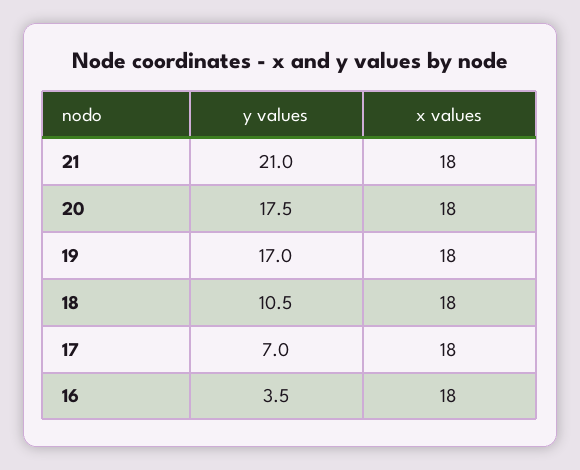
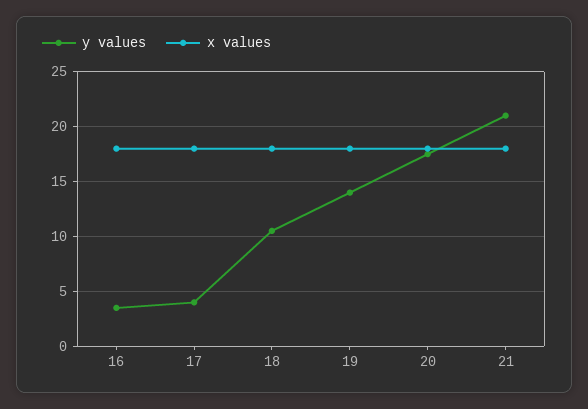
  {
    "y values": {
      "21": 21,
      "20": 17.5,
-     "19": 17,
+     "19": 14,
      "18": 10.5,
-     "17": 7,
+     "17": 4,
      "16": 3.5
    },
    "x values": {
      "21": 18,
      "20": 18,
      "19": 18,
      "18": 18,
      "17": 18,
      "16": 18
    }
  }

